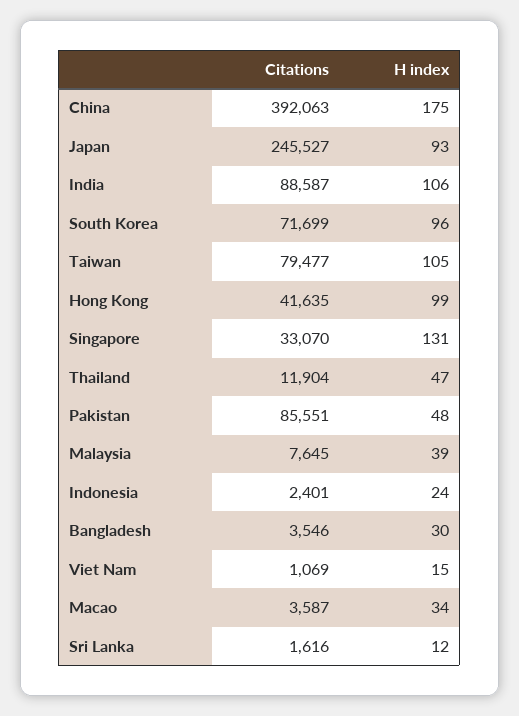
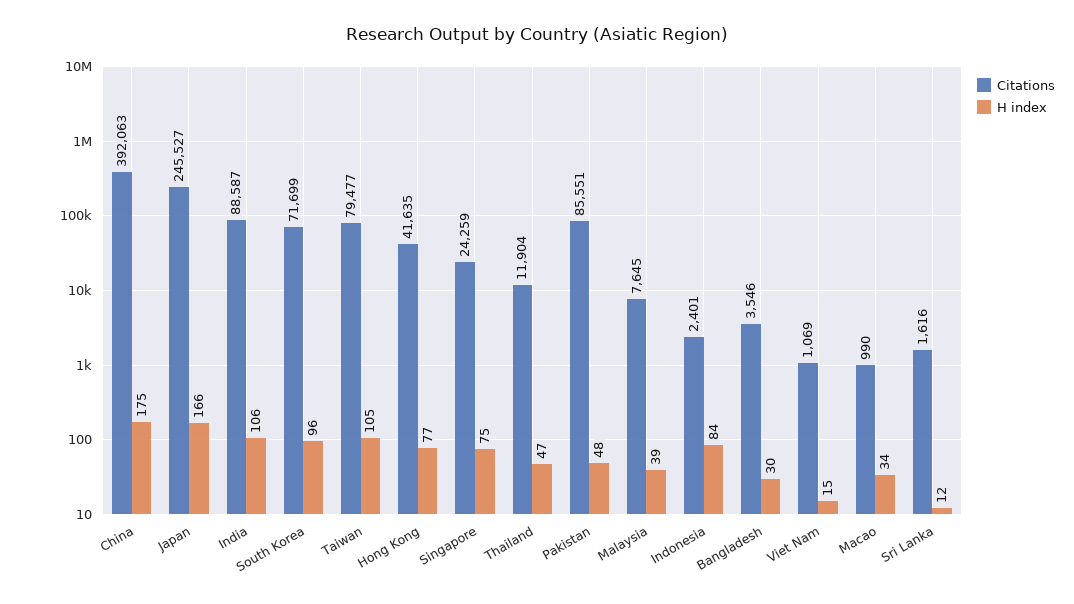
  {
    "Citations": {
      "China": 392063,
      "Japan": 245527,
      "India": 88587,
      "South Korea": 71699,
      "Taiwan": 79477,
      "Hong Kong": 41635,
-     "Singapore": 33070,
+     "Singapore": 24259,
      "Thailand": 11904,
      "Pakistan": 85551,
      "Malaysia": 7645,
      "Indonesia": 2401,
      "Bangladesh": 3546,
      "Viet Nam": 1069,
-     "Macao": 3587,
+     "Macao": 990,
      "Sri Lanka": 1616
    },
    "H index": {
      "China": 175,
-     "Japan": 93,
+     "Japan": 166,
      "India": 106,
      "South Korea": 96,
      "Taiwan": 105,
-     "Hong Kong": 99,
+     "Hong Kong": 77,
-     "Singapore": 131,
+     "Singapore": 75,
      "Thailand": 47,
      "Pakistan": 48,
      "Malaysia": 39,
-     "Indonesia": 24,
+     "Indonesia": 84,
      "Bangladesh": 30,
      "Viet Nam": 15,
      "Macao": 34,
      "Sri Lanka": 12
    }
  }

